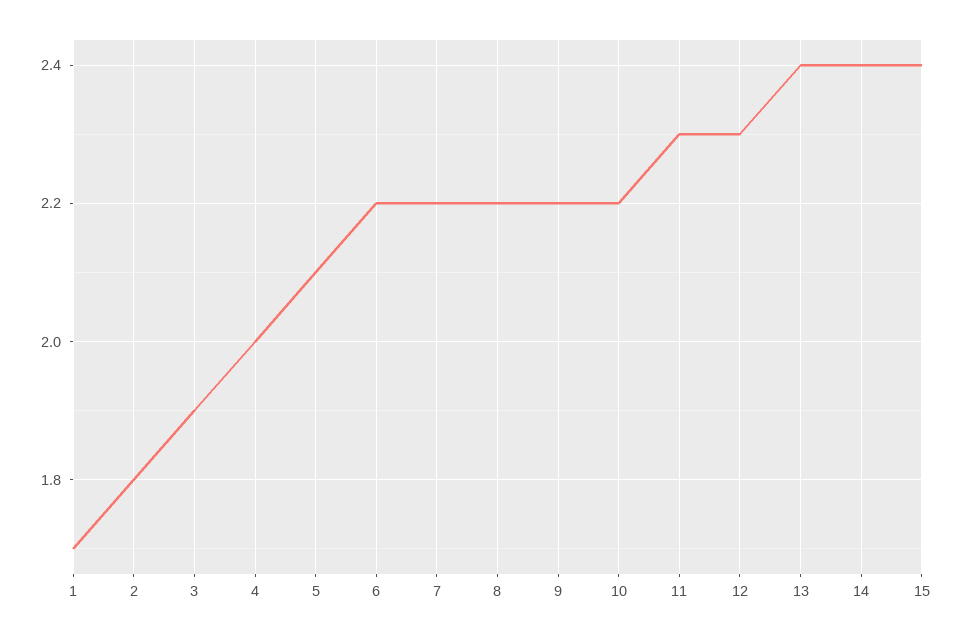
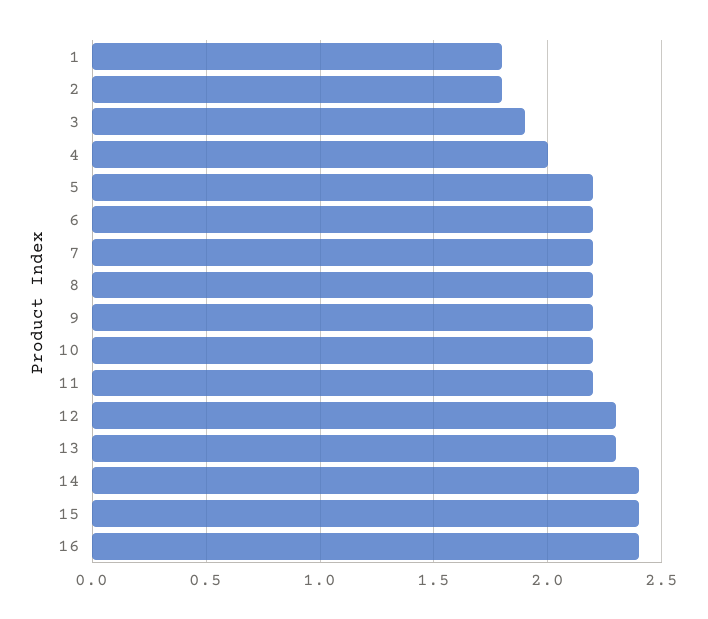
  {
-   "1": 1.7,
+   "1": 1.8,
    "2": 1.8,
    "3": 1.9,
    "4": 2,
-   "5": 2.1,
+   "5": 2.2,
    "6": 2.2,
    "7": 2.2,
    "8": 2.2,
    "9": 2.2,
    "10": 2.2,
-   "11": 2.3,
+   "11": 2.2,
    "12": 2.3,
-   "13": 2.4,
+   "13": 2.3,
    "14": 2.4,
-   "15": 2.4
+   "15": 2.4,
+   "16": 2.4
  }

